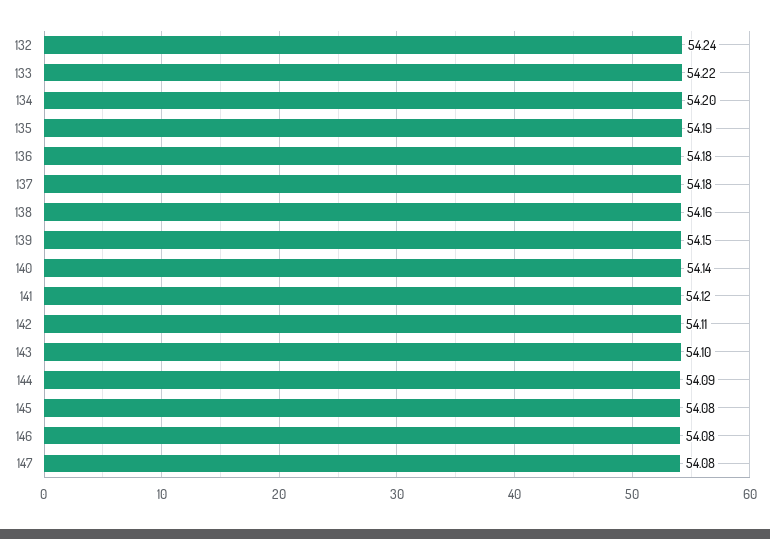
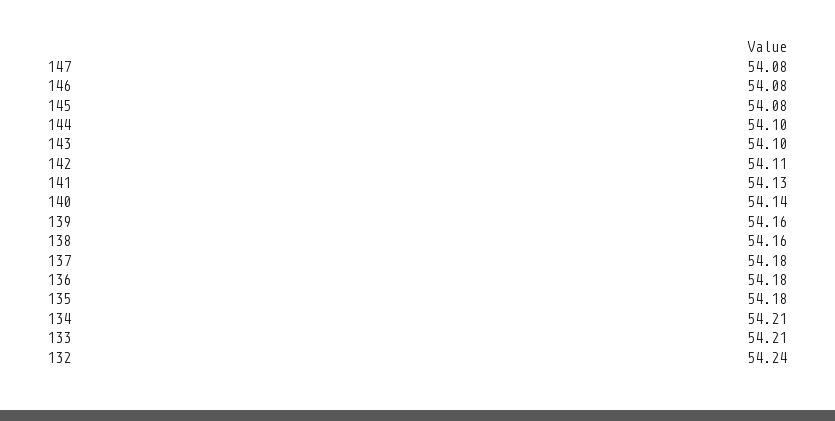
  {
    "132": 54.24,
-   "133": 54.22,
+   "133": 54.21,
-   "134": 54.2,
+   "134": 54.21,
-   "135": 54.19,
+   "135": 54.18,
    "136": 54.18,
    "137": 54.18,
    "138": 54.16,
-   "139": 54.15,
+   "139": 54.16,
    "140": 54.14,
-   "141": 54.12,
+   "141": 54.13,
    "142": 54.11,
    "143": 54.1,
-   "144": 54.09,
+   "144": 54.1,
    "145": 54.08,
    "146": 54.08,
    "147": 54.08
  }

